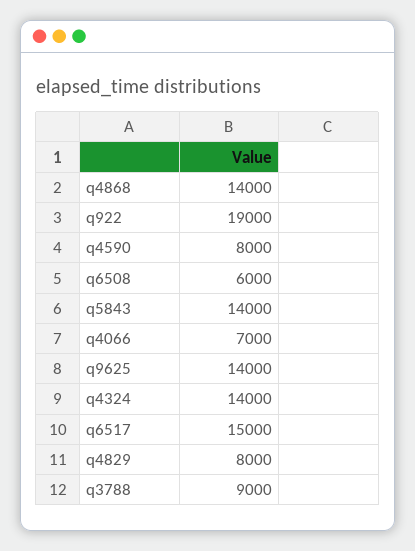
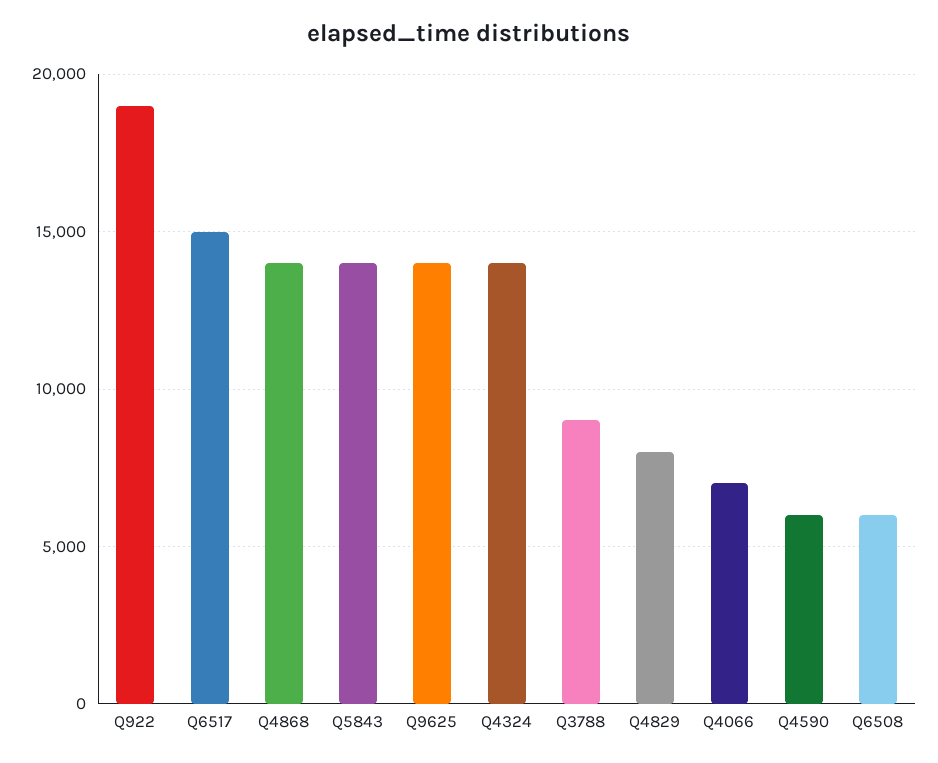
  {
    "q4868": 14000,
    "q922": 19000,
-   "q4590": 8000,
+   "q4590": 6000,
    "q6508": 6000,
    "q5843": 14000,
    "q4066": 7000,
    "q9625": 14000,
    "q4324": 14000,
    "q6517": 15000,
    "q4829": 8000,
    "q3788": 9000
  }

